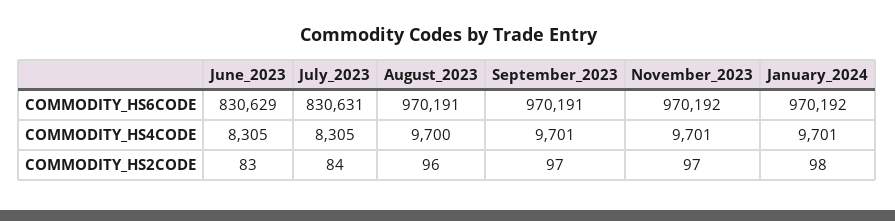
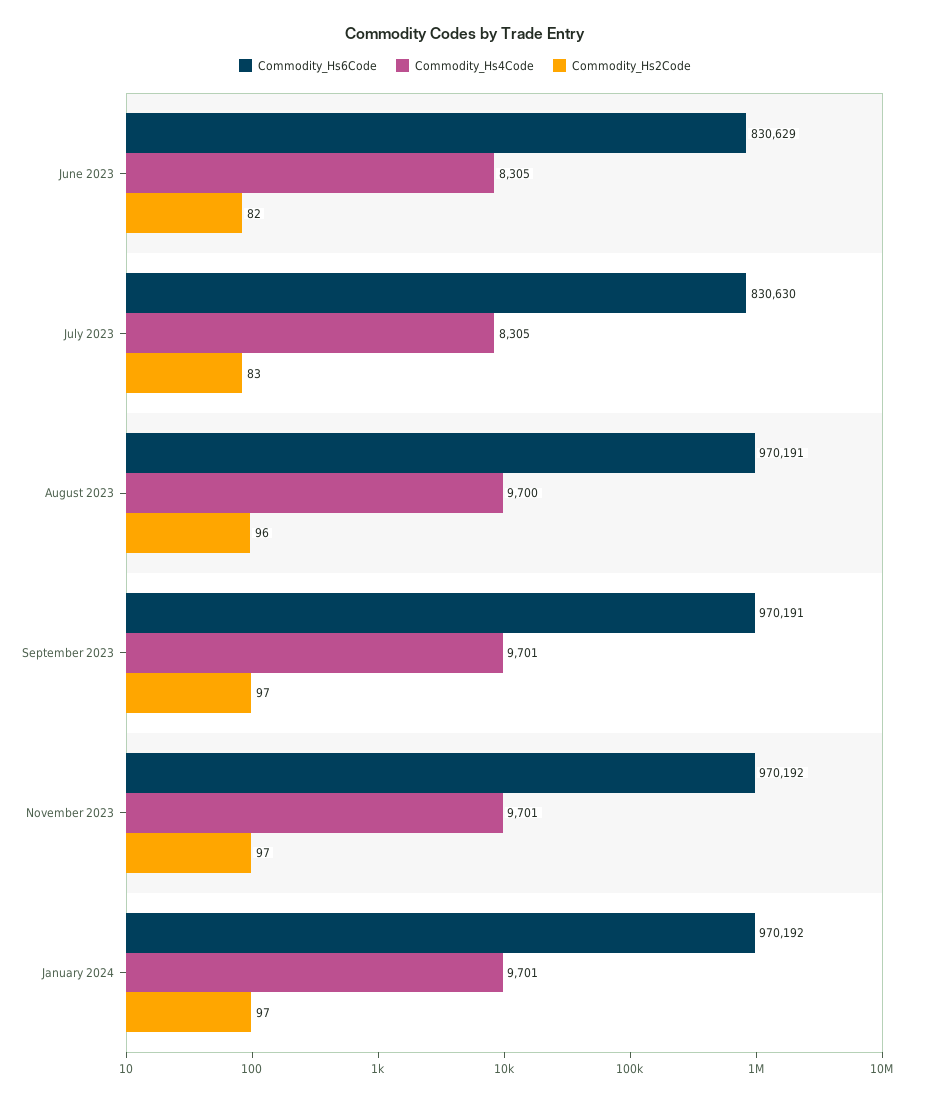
  {
    "COMMODITY_HS6CODE": {
      "June_2023": 830629,
-     "July_2023": 830631,
+     "July_2023": 830630,
      "August_2023": 970191,
      "September_2023": 970191,
      "November_2023": 970192,
      "January_2024": 970192
    },
    "COMMODITY_HS4CODE": {
      "June_2023": 8305,
      "July_2023": 8305,
      "August_2023": 9700,
      "September_2023": 9701,
      "November_2023": 9701,
      "January_2024": 9701
    },
    "COMMODITY_HS2CODE": {
-     "June_2023": 83,
+     "June_2023": 82,
-     "July_2023": 84,
+     "July_2023": 83,
      "August_2023": 96,
      "September_2023": 97,
      "November_2023": 97,
-     "January_2024": 98
+     "January_2024": 97
    }
  }

